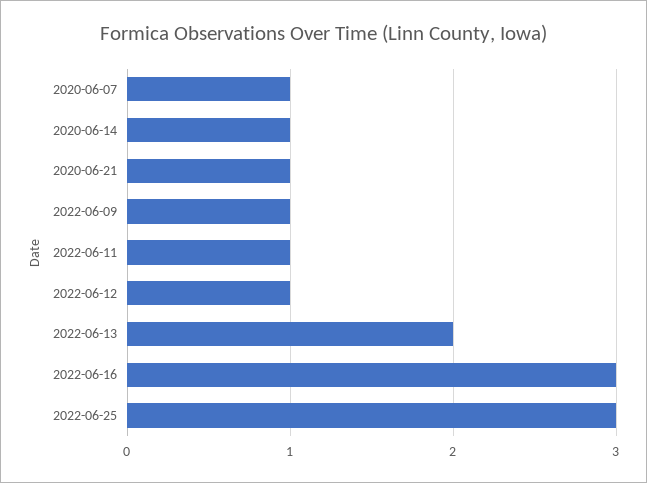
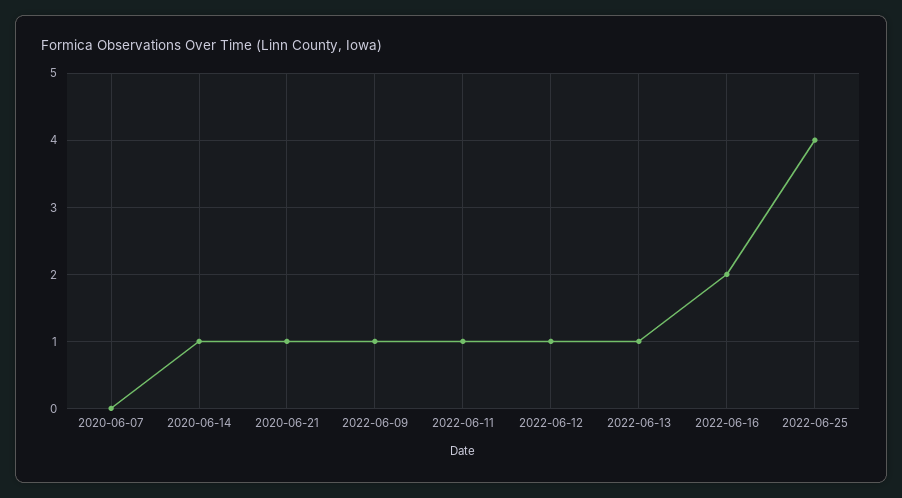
  {
-   "2020-06-07": 1,
+   "2020-06-07": 0,
    "2020-06-14": 1,
    "2020-06-21": 1,
    "2022-06-09": 1,
    "2022-06-11": 1,
    "2022-06-12": 1,
-   "2022-06-13": 2,
+   "2022-06-13": 1,
-   "2022-06-16": 3,
+   "2022-06-16": 2,
-   "2022-06-25": 3
+   "2022-06-25": 4
  }

